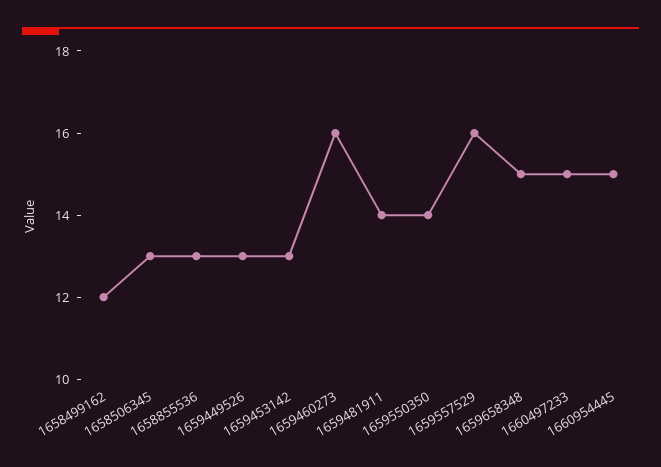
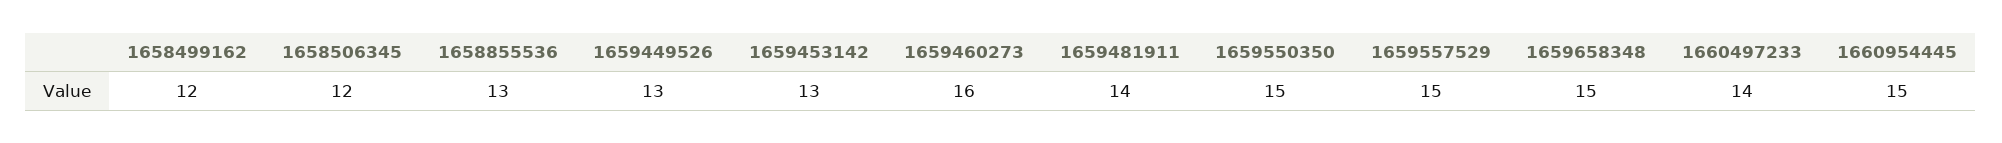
  {
    "1658499162": 12,
-   "1658506345": 13,
+   "1658506345": 12,
    "1658855536": 13,
    "1659449526": 13,
    "1659453142": 13,
    "1659460273": 16,
    "1659481911": 14,
-   "1659550350": 14,
+   "1659550350": 15,
-   "1659557529": 16,
+   "1659557529": 15,
    "1659658348": 15,
-   "1660497233": 15,
+   "1660497233": 14,
    "1660954445": 15
  }

